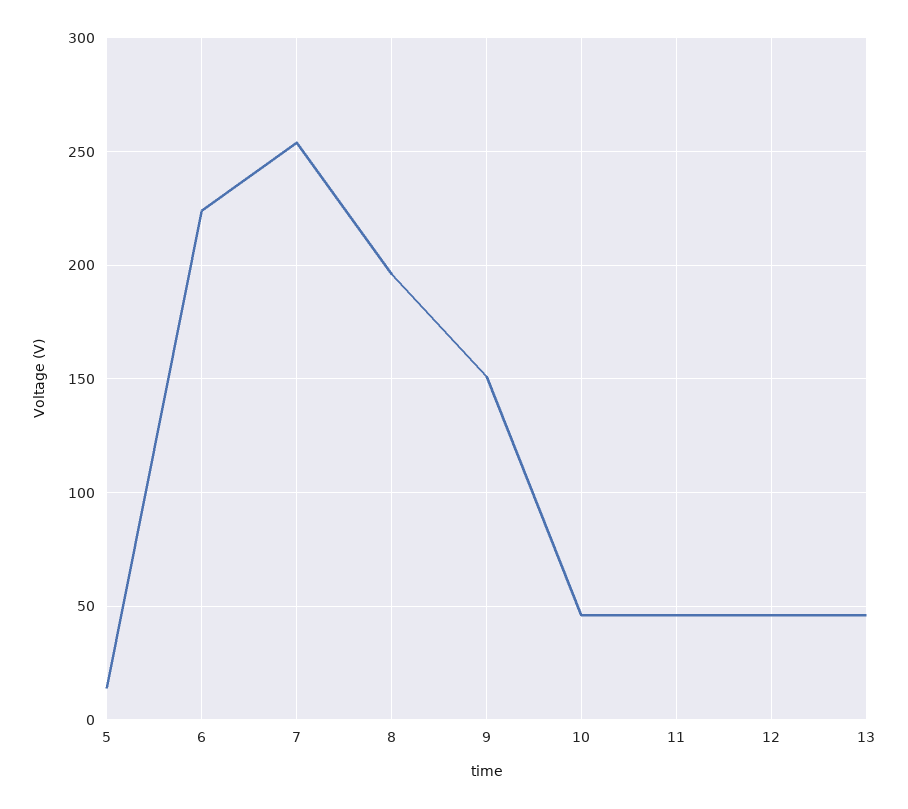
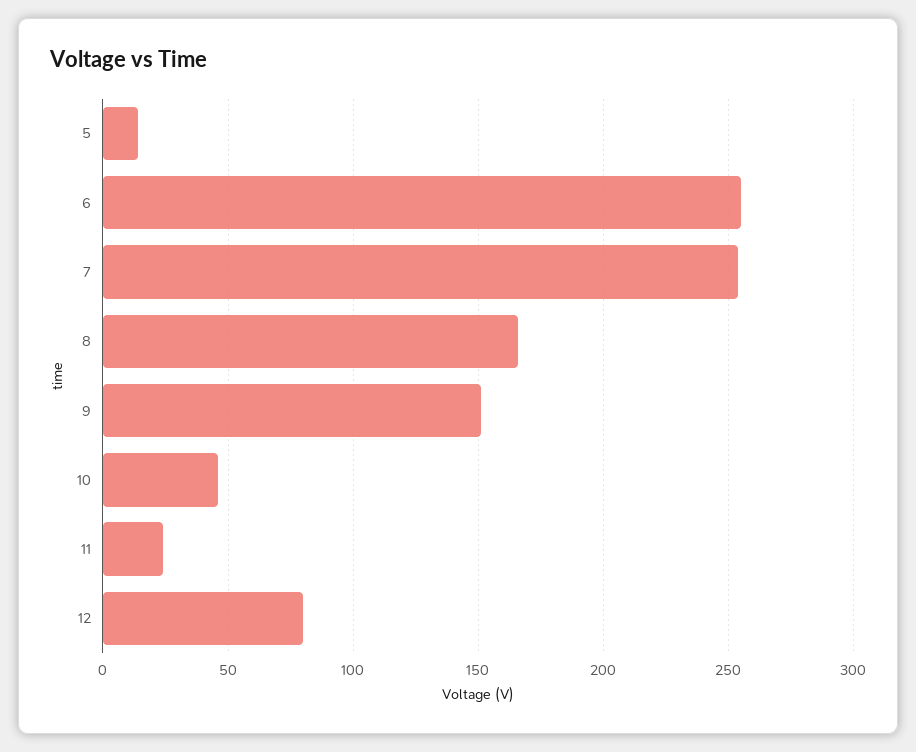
  {
    "5": 15,
-   "6": 225,
+   "6": 255,
    "7": 255,
-   "8": 195,
+   "8": 165,
    "9": 150,
    "10": 45,
-   "11": 45,
+   "11": 25,
-   "12": 45,
+   "12": 80
-   "13": 45
  }

